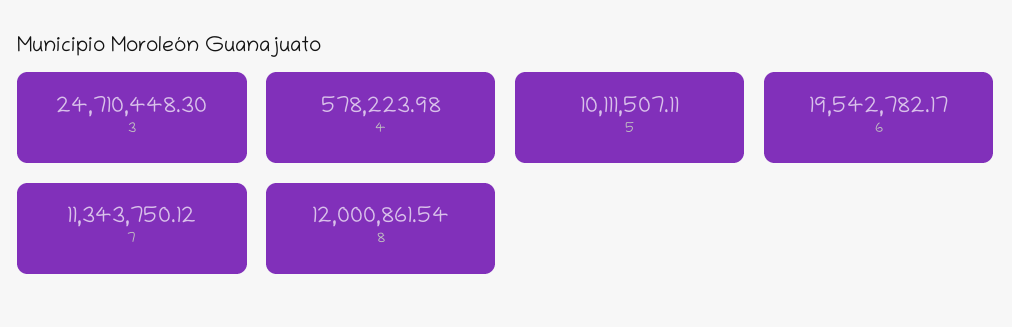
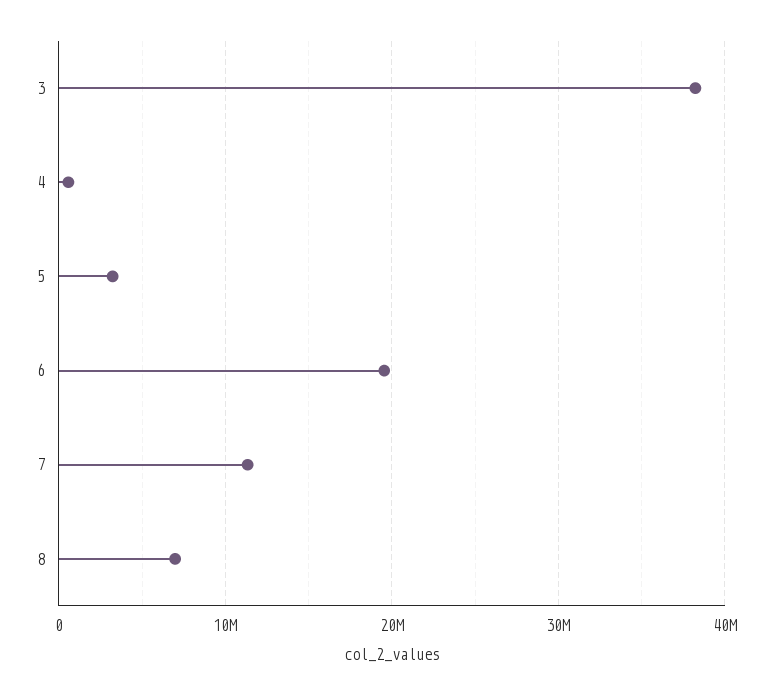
  {
-   "3": 24710448.3,
+   "3": 38000000,
    "4": 578223.98,
-   "5": 10111507.11,
+   "5": 3000000,
    "6": 19542782.17,
    "7": 11343750.12,
-   "8": 12000861.54
+   "8": 7000000
  }

